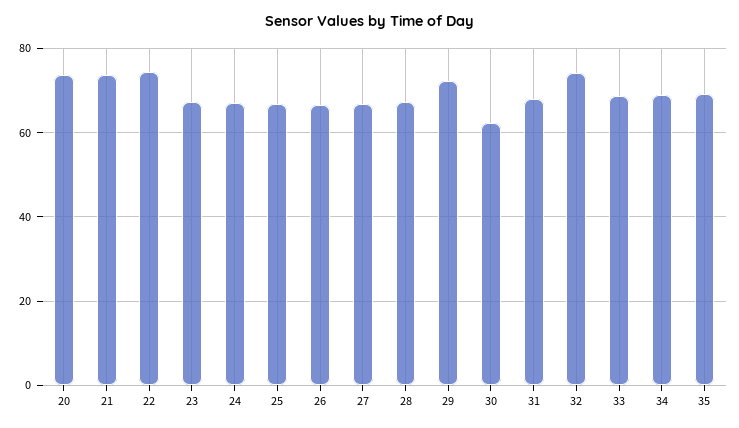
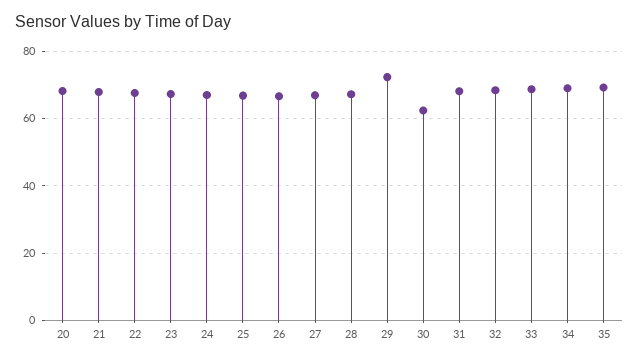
  {
-   "20": 74,
+   "20": 68,
-   "21": 74,
+   "21": 68,
-   "22": 74,
+   "22": 68,
    "23": 68,
    "24": 68,
    "25": 66,
    "26": 66,
    "27": 66,
    "28": 68,
    "29": 72,
    "30": 62,
    "31": 68,
-   "32": 74,
+   "32": 68,
    "33": 68,
    "34": 70,
    "35": 70
  }

